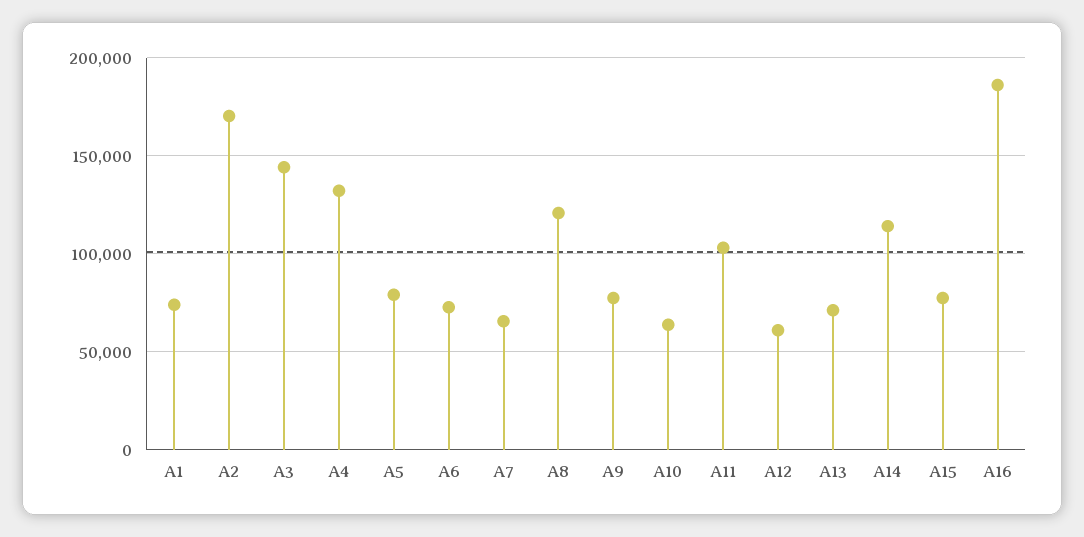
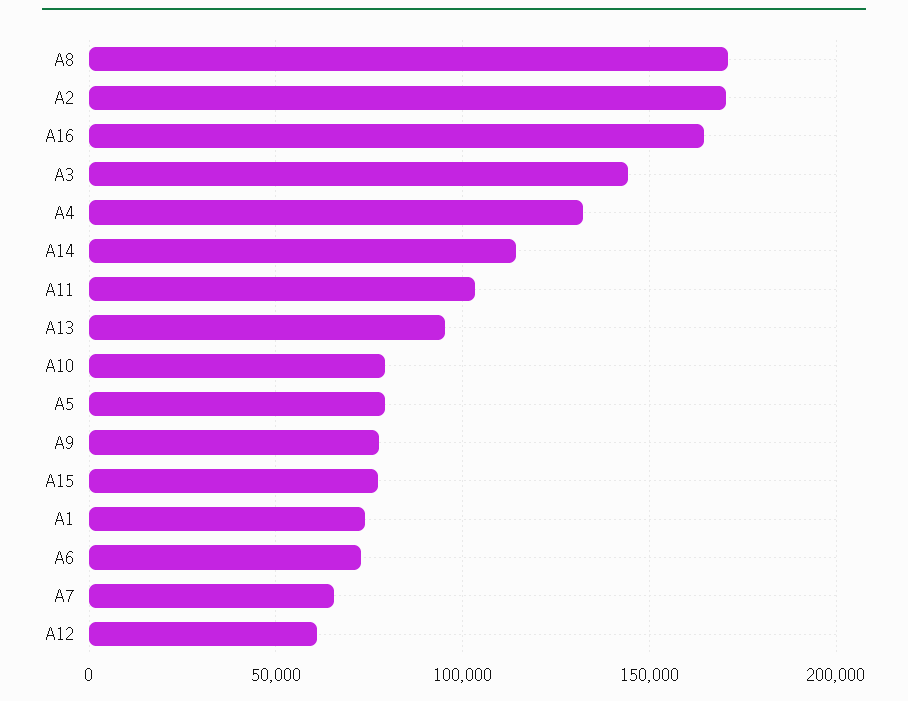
  {
    "A1": 75000,
    "A2": 170000,
    "A3": 145000,
    "A4": 130000,
    "A5": 80000,
    "A6": 75000,
    "A7": 65000,
-   "A8": 120000,
+   "A8": 170000,
    "A9": 80000,
-   "A10": 65000,
+   "A10": 80000,
    "A11": 105000,
    "A12": 60000,
-   "A13": 70000,
+   "A13": 95000,
    "A14": 115000,
    "A15": 75000,
-   "A16": 185000
+   "A16": 165000
  }

